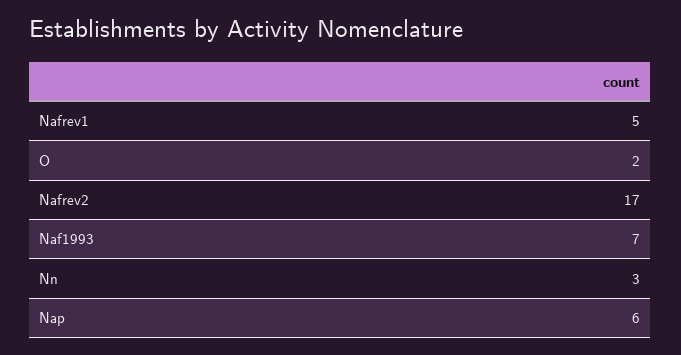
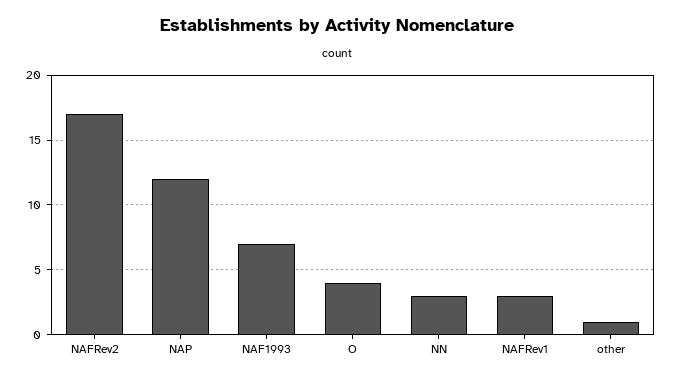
  {
-   "Nafrev1": 5,
+   "Nafrev1": 3,
-   "O": 2,
+   "O": 4,
    "Nafrev2": 17,
    "Naf1993": 7,
    "Nn": 3,
-   "Nap": 6
+   "Nap": 12,
+   "other": 1
  }

